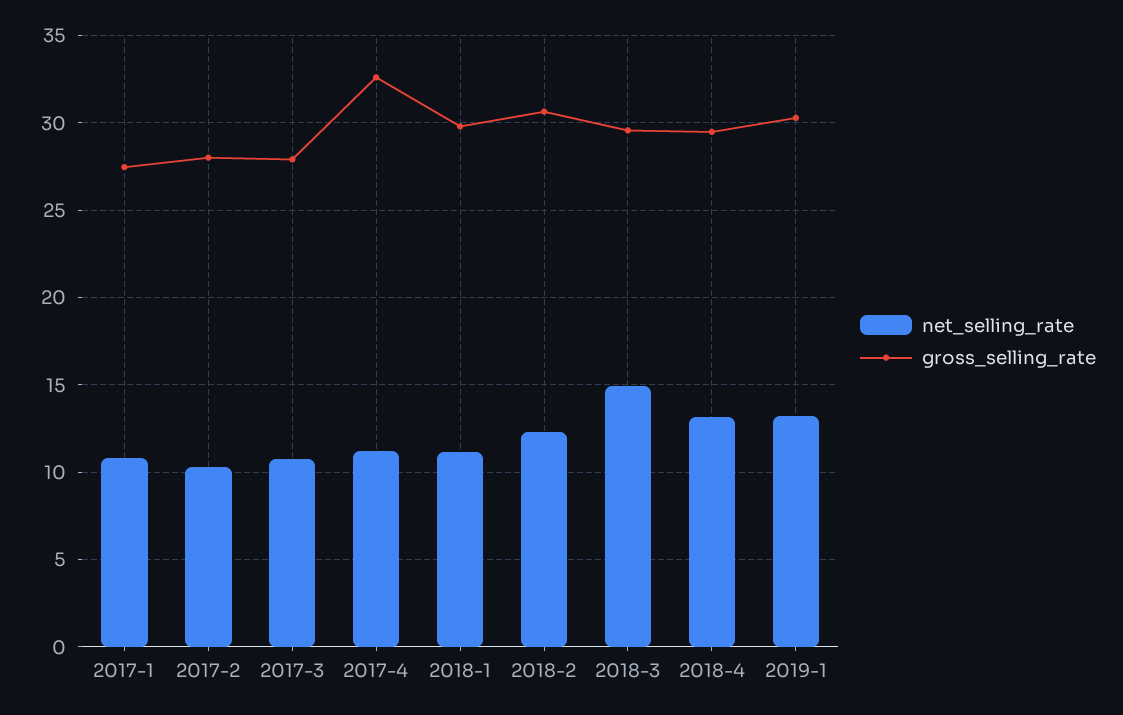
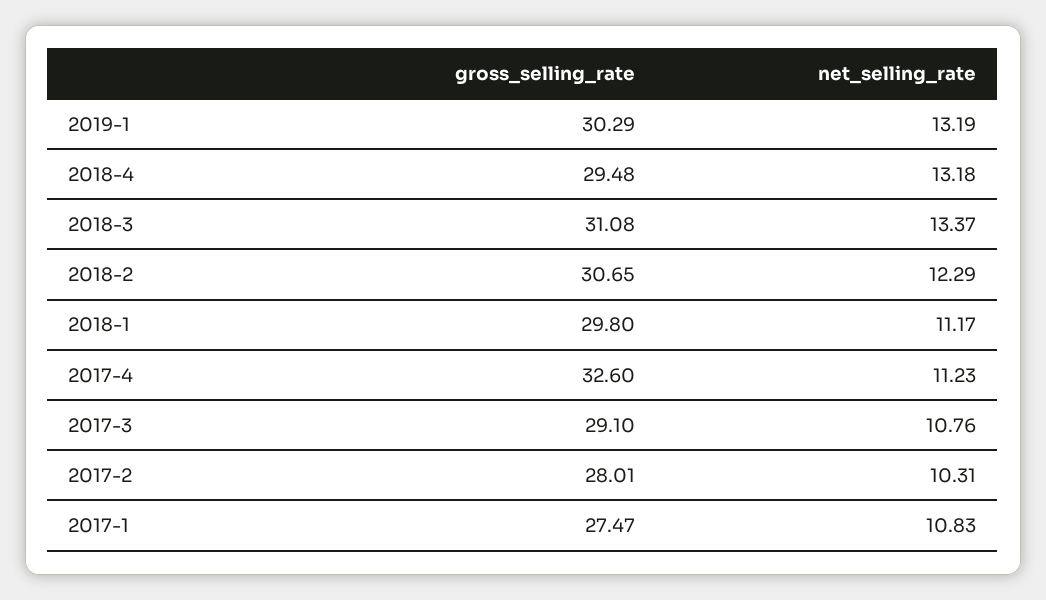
  {
    "net_selling_rate": {
      "2017-1": 10.83,
      "2017-2": 10.31,
      "2017-3": 10.76,
      "2017-4": 11.23,
      "2018-1": 11.17,
      "2018-2": 12.29,
-     "2018-3": 15,
+     "2018-3": 13.37,
      "2018-4": 13.18,
      "2019-1": 13.19
    },
    "gross_selling_rate": {
      "2017-1": 27.47,
      "2017-2": 28.01,
-     "2017-3": 28,
+     "2017-3": 29.1,
      "2017-4": 32.6,
      "2018-1": 29.8,
      "2018-2": 30.65,
-     "2018-3": 29.5,
+     "2018-3": 31.08,
      "2018-4": 29.48,
      "2019-1": 30.29
    }
  }

